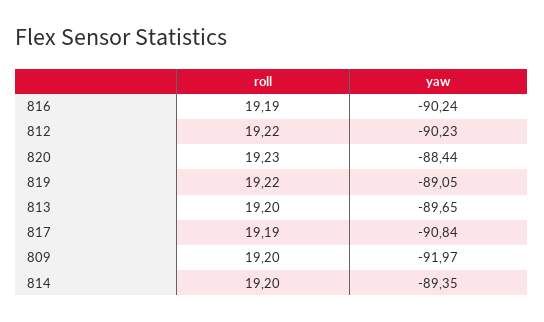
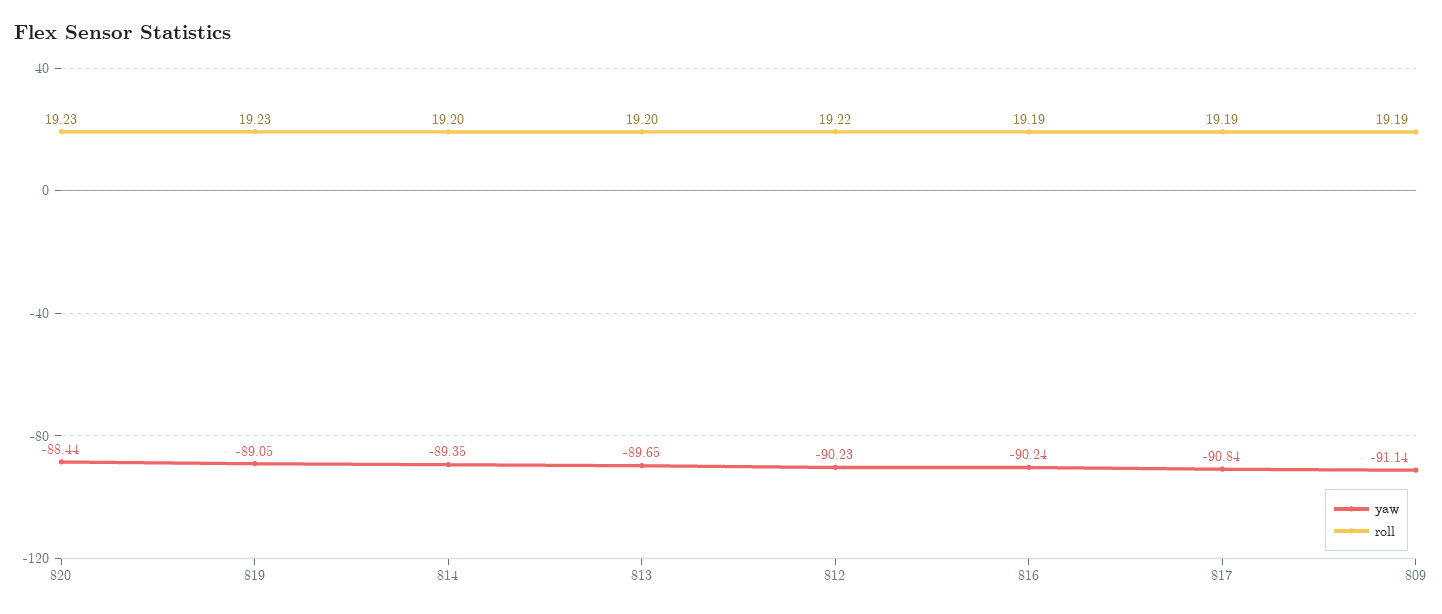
  {
    "roll": {
      "816": 19.19,
      "812": 19.22,
      "820": 19.23,
-     "819": 19.22,
+     "819": 19.23,
      "813": 19.2,
      "817": 19.19,
-     "809": 19.2,
+     "809": 19.19,
      "814": 19.2
    },
    "yaw": {
      "816": -90.24,
      "812": -90.23,
      "820": -88.44,
      "819": -89.05,
      "813": -89.65,
      "817": -90.84,
-     "809": -91.97,
+     "809": -91.14,
      "814": -89.35
    }
  }

